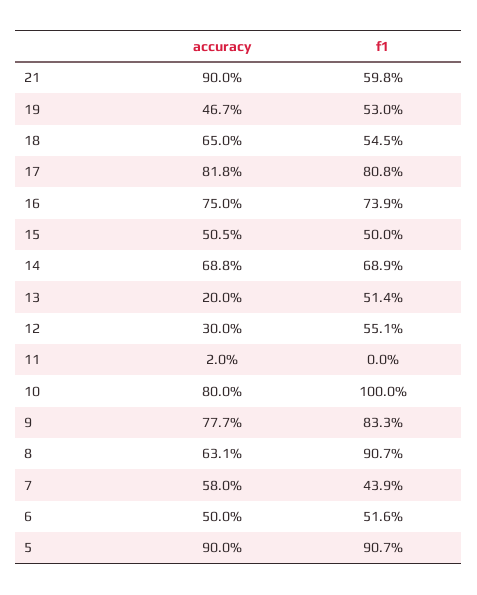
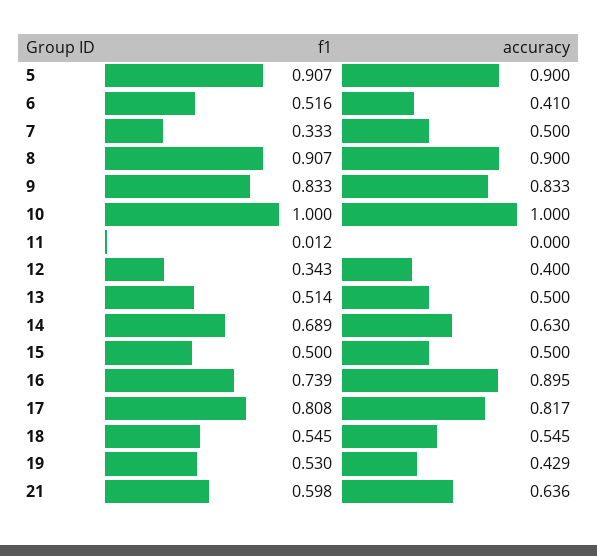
  {
    "accuracy": {
-     "21": 0.9,
+     "21": 0.636,
-     "19": 0.467,
+     "19": 0.429,
-     "18": 0.65,
+     "18": 0.545,
-     "17": 0.818,
+     "17": 0.817,
-     "16": 0.75,
+     "16": 0.895,
-     "15": 0.505,
+     "15": 0.5,
-     "14": 0.688,
+     "14": 0.63,
-     "13": 0.2,
+     "13": 0.5,
-     "12": 0.3,
+     "12": 0.4,
-     "11": 0.02,
+     "11": 0,
-     "10": 0.8,
+     "10": 1,
-     "9": 0.777,
+     "9": 0.833,
-     "8": 0.631,
+     "8": 0.9,
-     "7": 0.58,
+     "7": 0.5,
-     "6": 0.5,
+     "6": 0.41,
      "5": 0.9
    },
    "f1": {
      "21": 0.598,
      "19": 0.53,
      "18": 0.545,
      "17": 0.808,
      "16": 0.739,
      "15": 0.5,
      "14": 0.689,
      "13": 0.514,
-     "12": 0.551,
+     "12": 0.343,
-     "11": 0,
+     "11": 0.012,
      "10": 1,
      "9": 0.833,
      "8": 0.907,
-     "7": 0.439,
+     "7": 0.333,
      "6": 0.516,
      "5": 0.907
    }
  }

